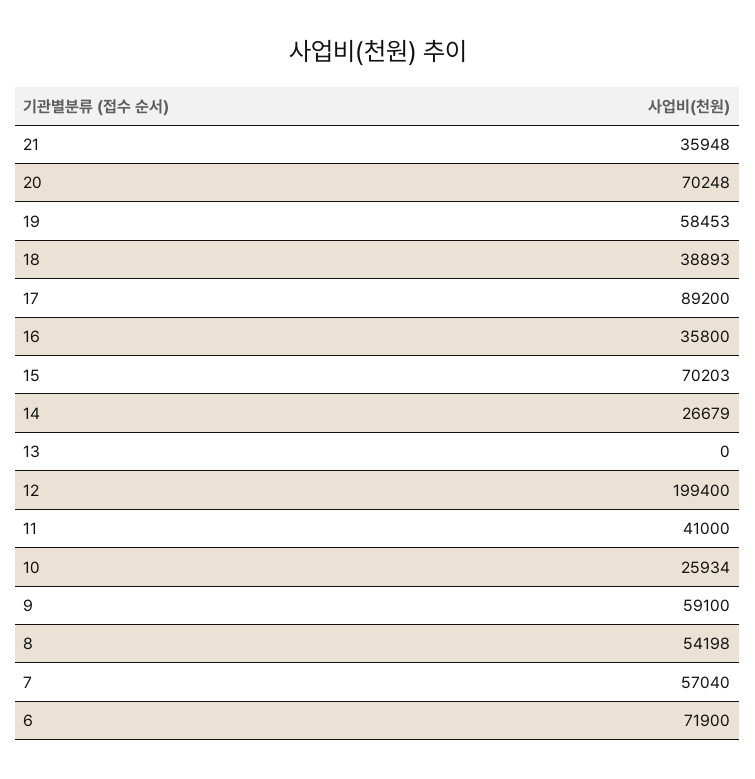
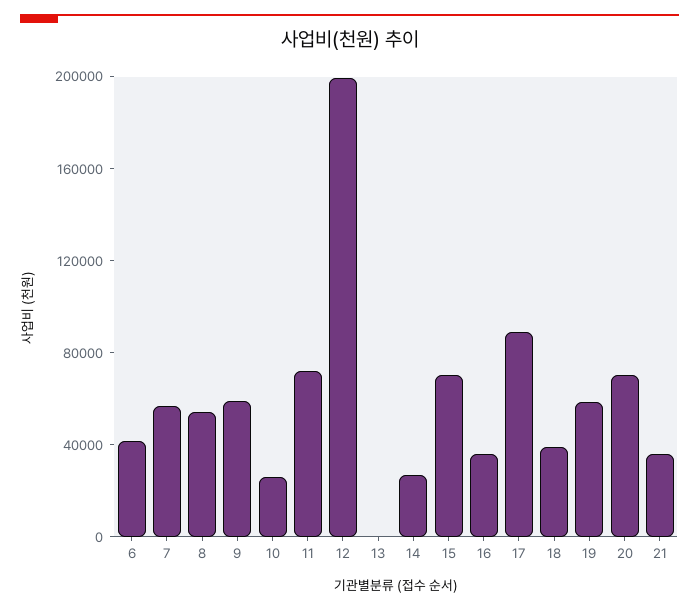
  {
    "21": 35948,
    "20": 70248,
    "19": 58453,
    "18": 38893,
    "17": 89200,
    "16": 35800,
    "15": 70203,
    "14": 26679,
    "13": 0,
    "12": 199400,
-   "11": 41000,
+   "11": 70000,
    "10": 25934,
    "9": 59100,
    "8": 54198,
    "7": 57040,
-   "6": 71900
+   "6": 40000
  }

